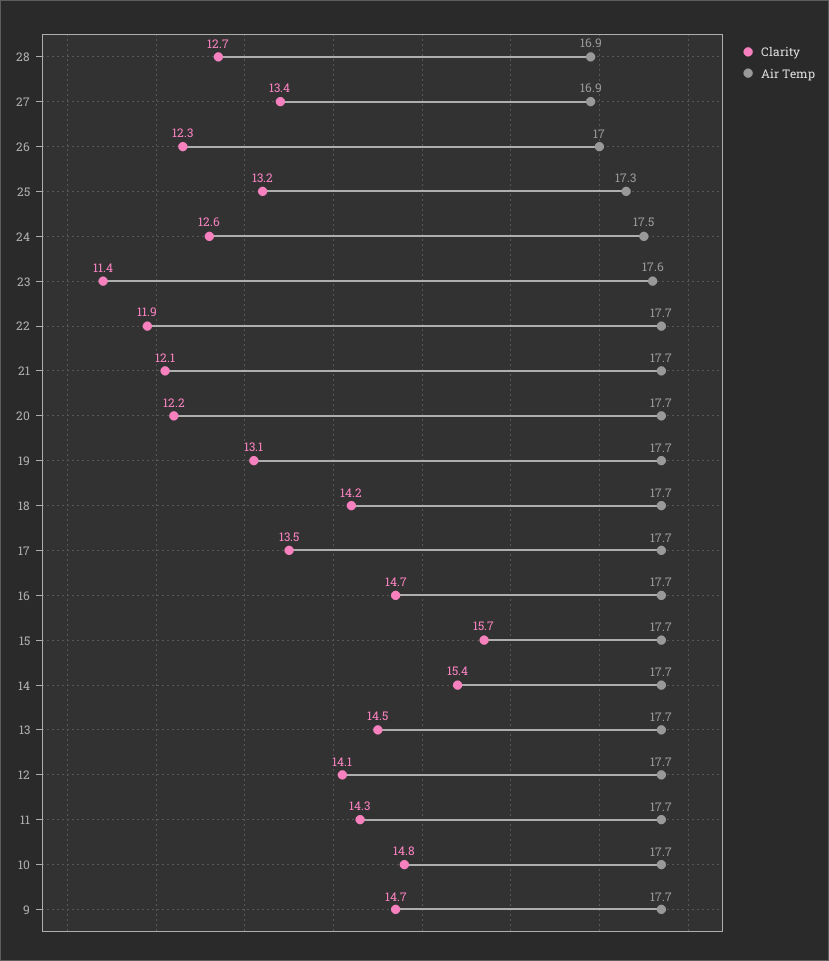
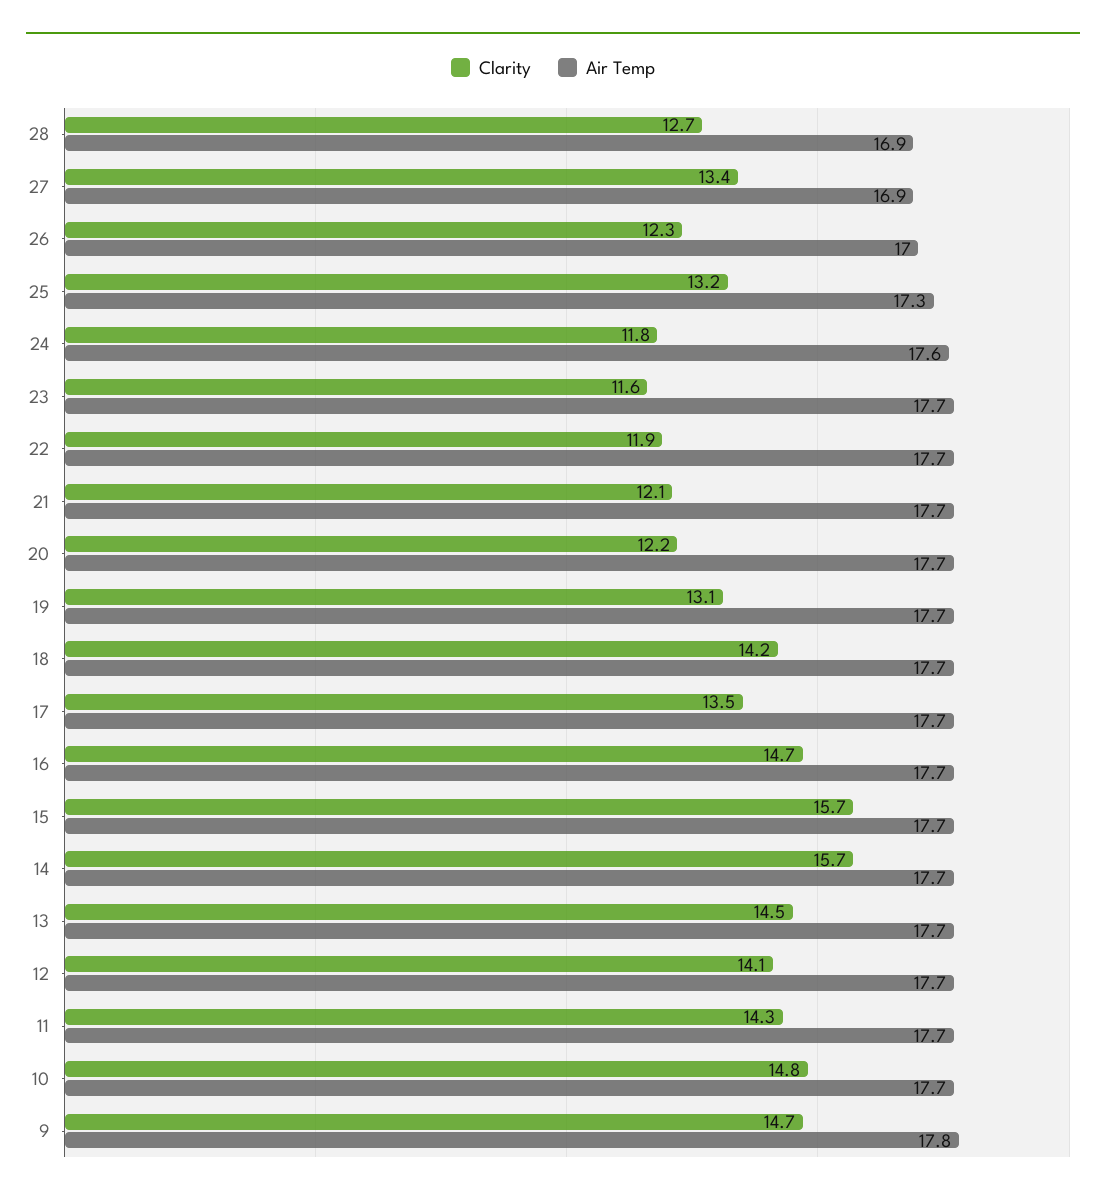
  {
    "Clarity": {
      "28": 12.7,
      "27": 13.4,
      "26": 12.3,
      "25": 13.2,
-     "24": 12.6,
+     "24": 11.8,
-     "23": 11.4,
+     "23": 11.6,
      "22": 11.9,
      "21": 12.1,
      "20": 12.2,
      "19": 13.1,
      "18": 14.2,
      "17": 13.5,
      "16": 14.7,
      "15": 15.7,
-     "14": 15.4,
+     "14": 15.7,
      "13": 14.5,
      "12": 14.1,
      "11": 14.3,
      "10": 14.8,
      "9": 14.7
    },
    "Air Temp": {
      "28": 16.9,
      "27": 16.9,
      "26": 17,
      "25": 17.3,
-     "24": 17.5,
+     "24": 17.6,
-     "23": 17.6,
+     "23": 17.7,
      "22": 17.7,
      "21": 17.7,
      "20": 17.7,
      "19": 17.7,
      "18": 17.7,
      "17": 17.7,
      "16": 17.7,
      "15": 17.7,
      "14": 17.7,
      "13": 17.7,
      "12": 17.7,
      "11": 17.7,
      "10": 17.7,
-     "9": 17.7
+     "9": 17.8
    }
  }

